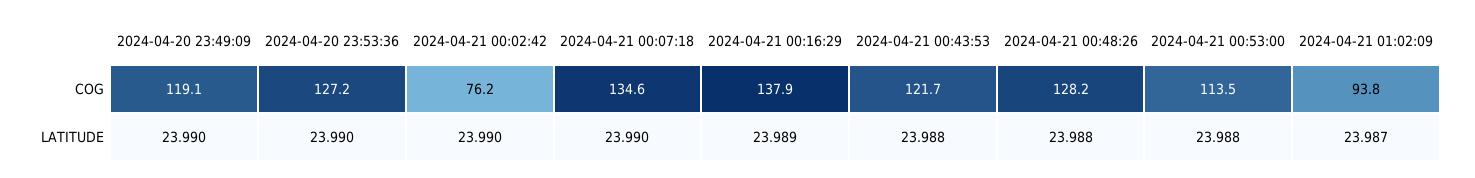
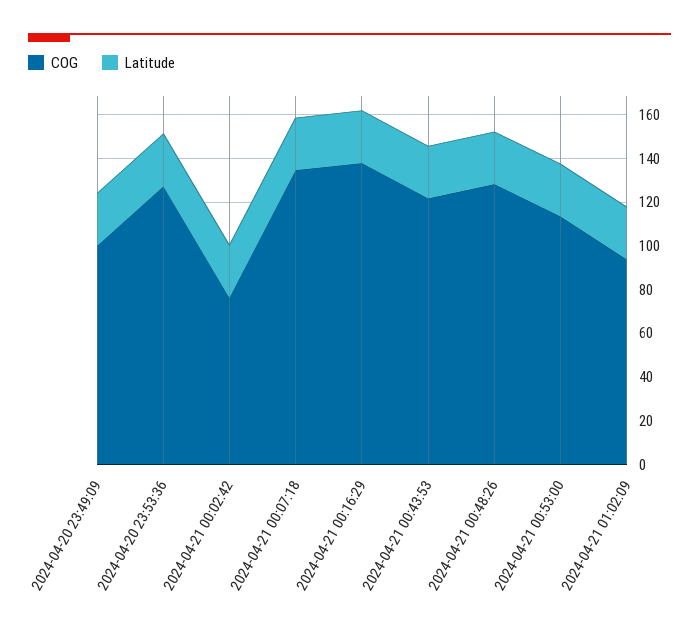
  {
    "COG": {
-     "2024-04-20 23:49:09": 119.1,
+     "2024-04-20 23:49:09": 100,
      "2024-04-20 23:53:36": 127.2,
      "2024-04-21 00:02:42": 76.2,
      "2024-04-21 00:07:18": 134.6,
      "2024-04-21 00:16:29": 137.9,
      "2024-04-21 00:43:53": 121.7,
      "2024-04-21 00:48:26": 128.2,
      "2024-04-21 00:53:00": 113.5,
      "2024-04-21 01:02:09": 93.8
    },
    "LATITUDE": {
      "2024-04-20 23:49:09": 23.99,
      "2024-04-20 23:53:36": 23.99,
      "2024-04-21 00:02:42": 23.99,
      "2024-04-21 00:07:18": 23.99,
      "2024-04-21 00:16:29": 23.989,
      "2024-04-21 00:43:53": 23.988,
      "2024-04-21 00:48:26": 23.988,
      "2024-04-21 00:53:00": 23.988,
      "2024-04-21 01:02:09": 23.987
    }
  }

